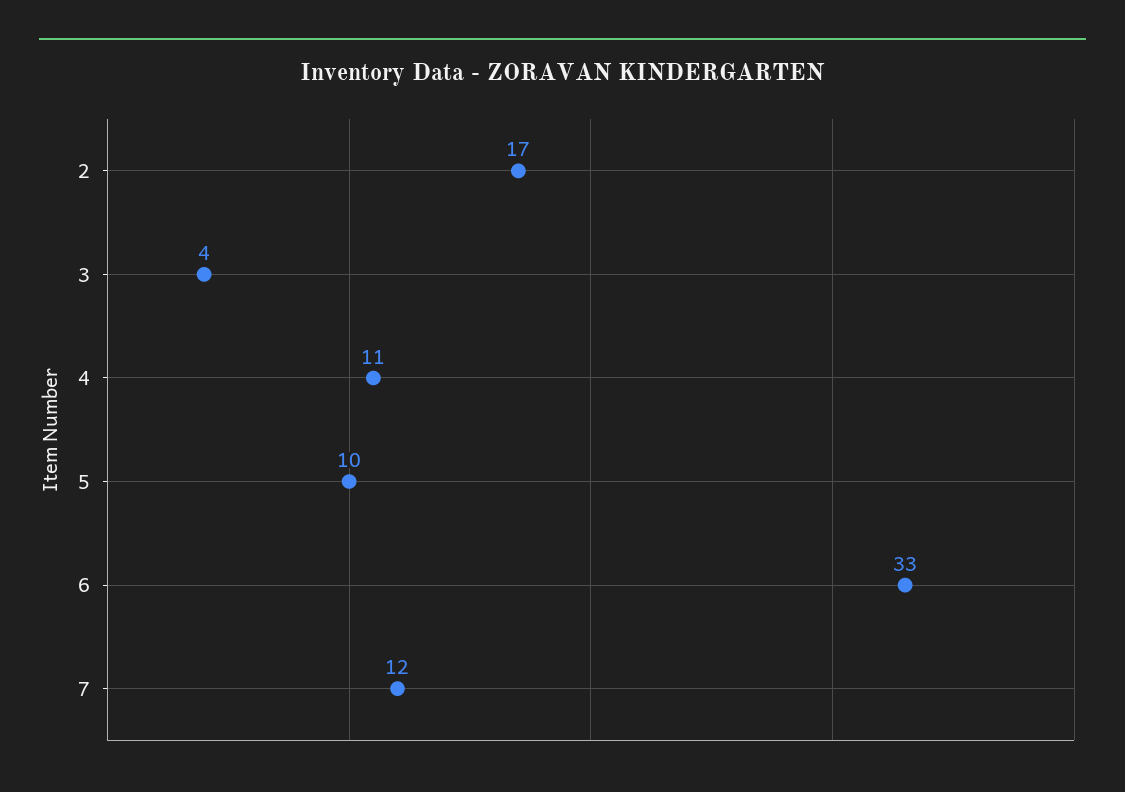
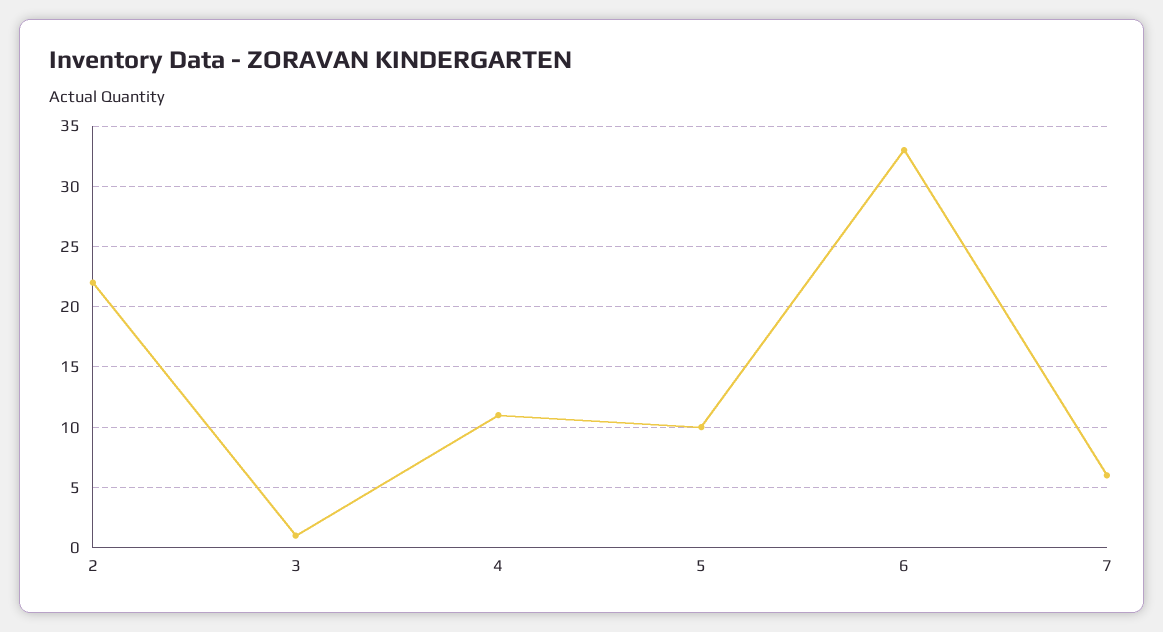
  {
-   "2": 17,
+   "2": 22,
-   "3": 4,
+   "3": 1,
    "4": 11,
    "5": 10,
    "6": 33,
-   "7": 12
+   "7": 6
  }

